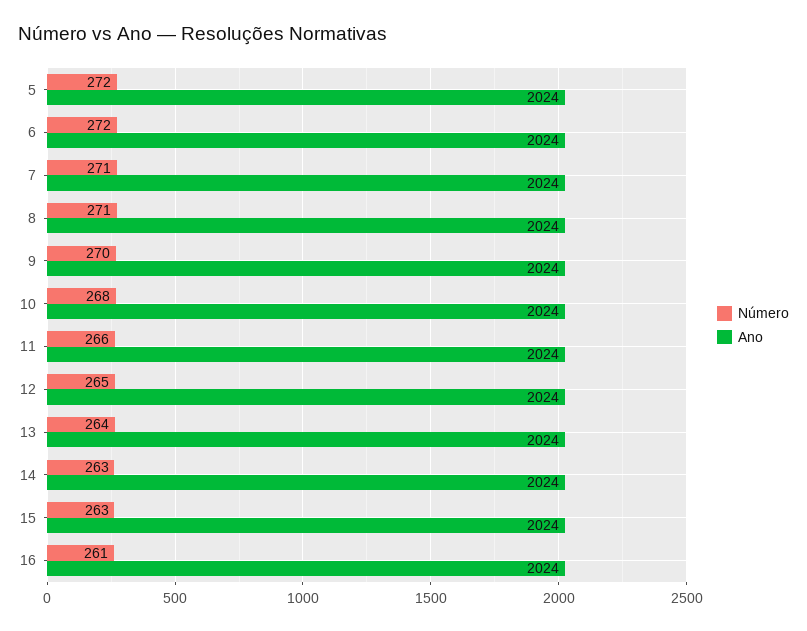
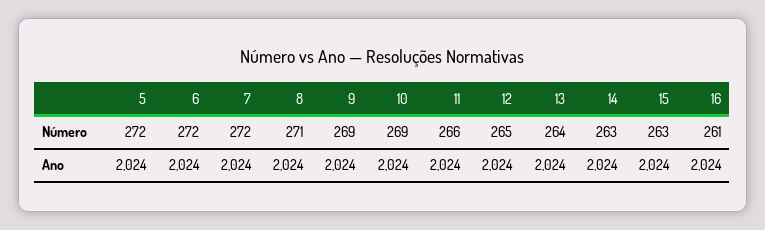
  {
    "Número": {
      "5": 272,
      "6": 272,
-     "7": 271,
+     "7": 272,
      "8": 271,
-     "9": 270,
+     "9": 269,
-     "10": 268,
+     "10": 269,
      "11": 266,
      "12": 265,
      "13": 264,
      "14": 263,
      "15": 263,
      "16": 261
    },
    "Ano": {
      "5": 2024,
      "6": 2024,
      "7": 2024,
      "8": 2024,
      "9": 2024,
      "10": 2024,
      "11": 2024,
      "12": 2024,
      "13": 2024,
      "14": 2024,
      "15": 2024,
      "16": 2024
    }
  }

